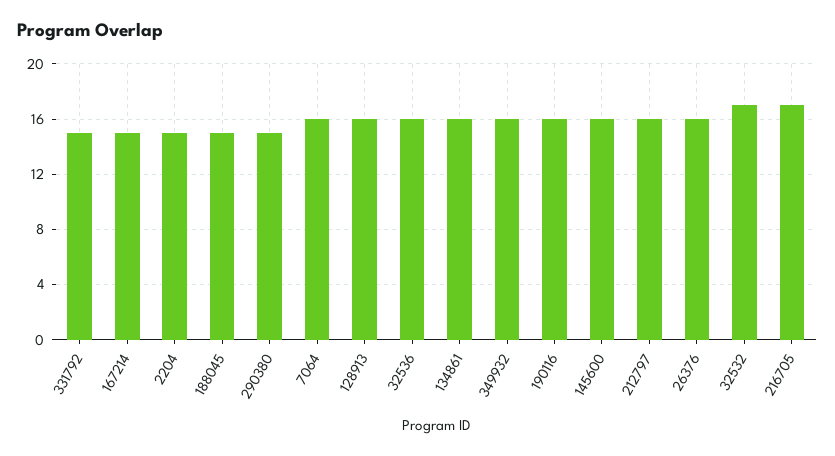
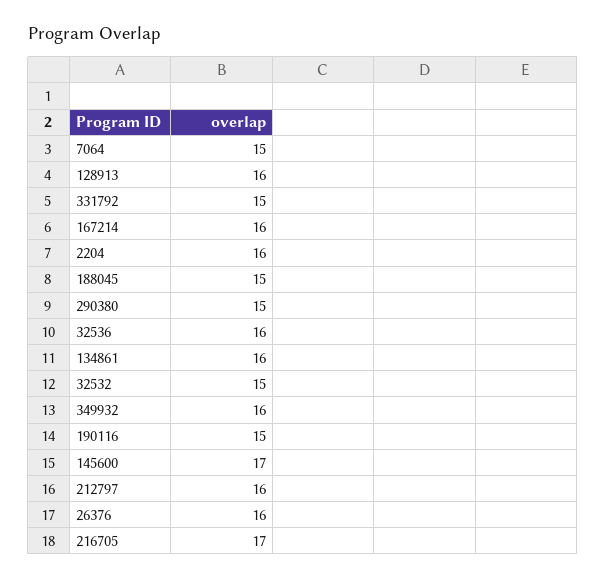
  {
    "331792": 15,
-   "167214": 15,
+   "167214": 16,
-   "2204": 15,
+   "2204": 16,
    "188045": 15,
    "290380": 15,
-   "7064": 16,
+   "7064": 15,
    "128913": 16,
    "32536": 16,
    "134861": 16,
    "349932": 16,
-   "190116": 16,
+   "190116": 15,
-   "145600": 16,
+   "145600": 17,
    "212797": 16,
    "26376": 16,
-   "32532": 17,
+   "32532": 15,
    "216705": 17
  }

